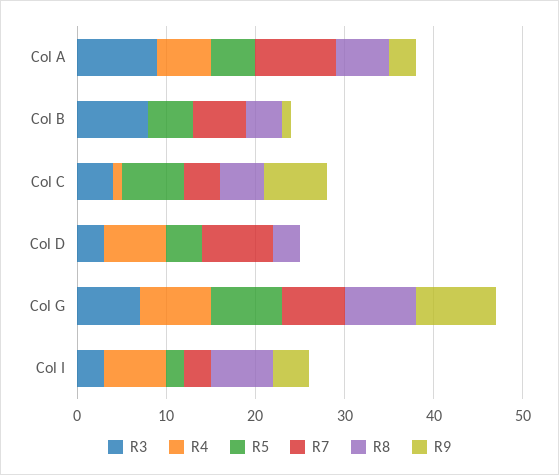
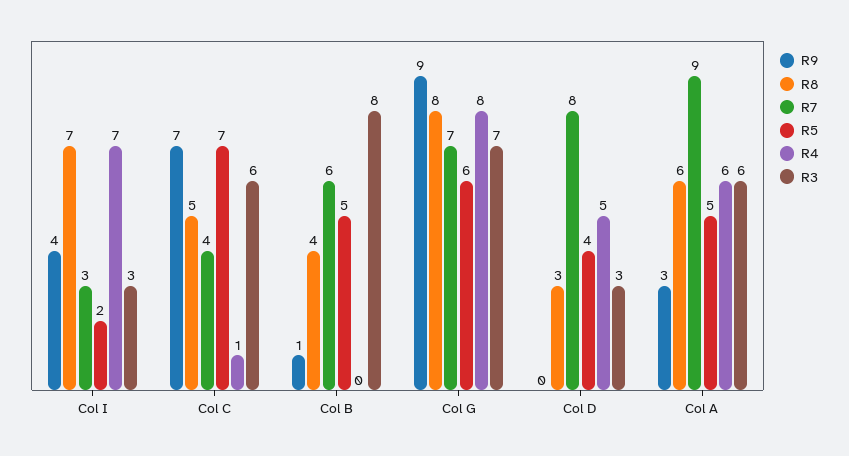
  {
    "R3": {
-     "Col A": 9,
+     "Col A": 6,
      "Col B": 8,
-     "Col C": 4,
+     "Col C": 6,
      "Col D": 3,
      "Col G": 7,
      "Col I": 3
    },
    "R4": {
      "Col A": 6,
      "Col B": 0,
      "Col C": 1,
-     "Col D": 7,
+     "Col D": 5,
      "Col G": 8,
      "Col I": 7
    },
    "R5": {
      "Col A": 5,
      "Col B": 5,
      "Col C": 7,
      "Col D": 4,
-     "Col G": 8,
+     "Col G": 6,
      "Col I": 2
    },
    "R7": {
      "Col A": 9,
      "Col B": 6,
      "Col C": 4,
      "Col D": 8,
      "Col G": 7,
      "Col I": 3
    },
    "R8": {
      "Col A": 6,
      "Col B": 4,
      "Col C": 5,
      "Col D": 3,
      "Col G": 8,
      "Col I": 7
    },
    "R9": {
      "Col A": 3,
      "Col B": 1,
      "Col C": 7,
      "Col D": 0,
      "Col G": 9,
      "Col I": 4
    }
  }

